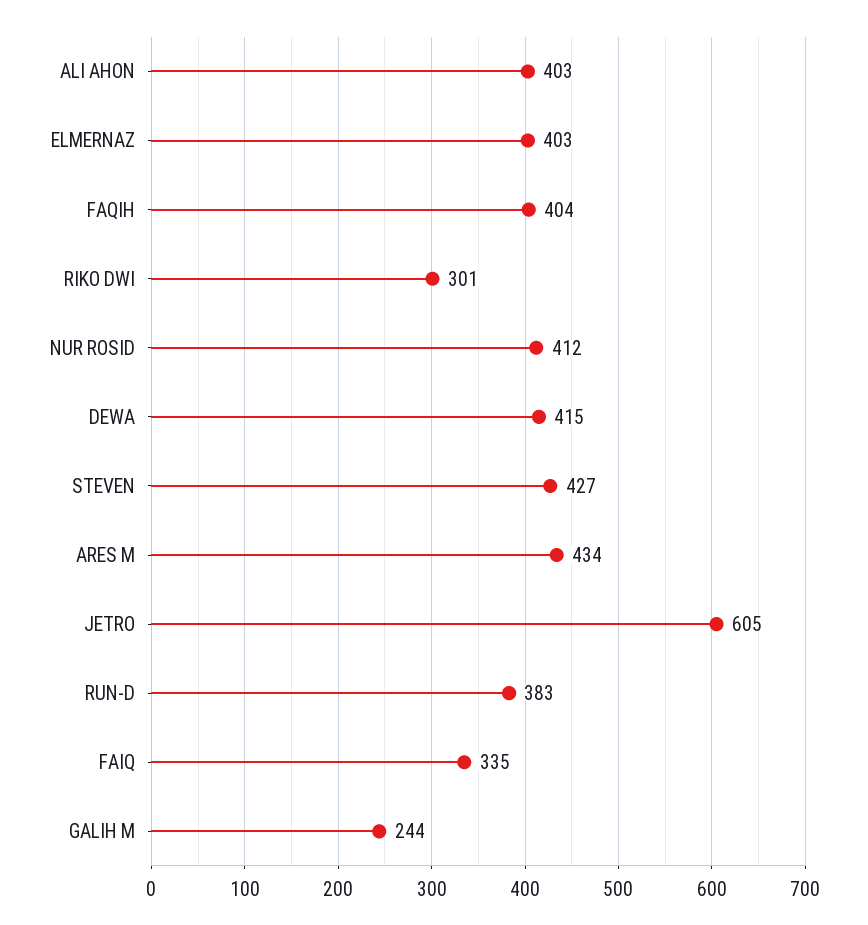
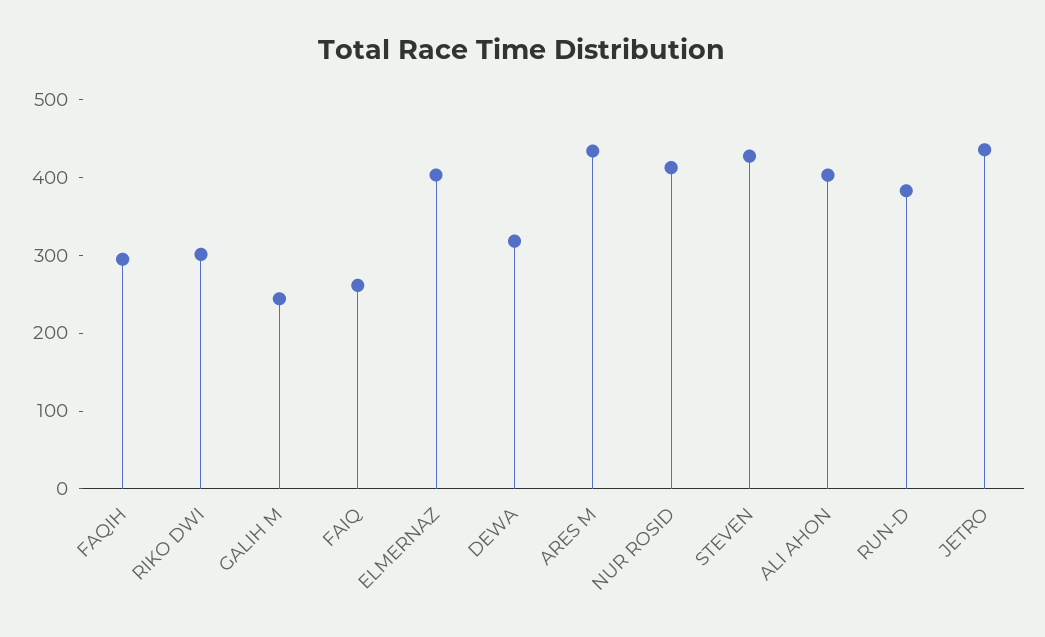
  {
    "ALI AHON": 403,
    "ELMERNAZ": 403,
-   "FAQIH": 404,
+   "FAQIH": 300,
    "RIKO DWI": 301,
    "NUR ROSID": 412,
-   "DEWA": 415,
+   "DEWA": 320,
    "STEVEN": 427,
    "ARES M": 434,
-   "JETRO": 605,
+   "JETRO": 440,
    "RUN-D": 383,
-   "FAIQ": 335,
+   "FAIQ": 260,
    "GALIH M": 244
  }

